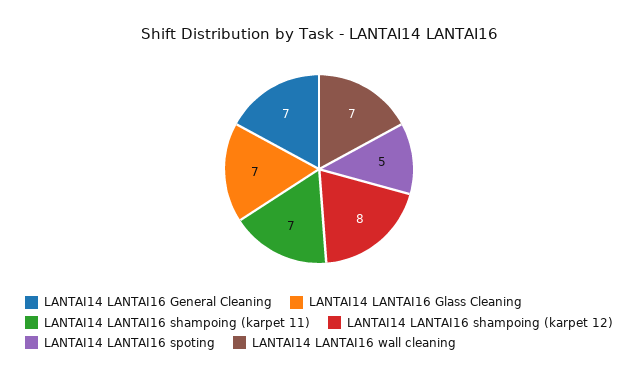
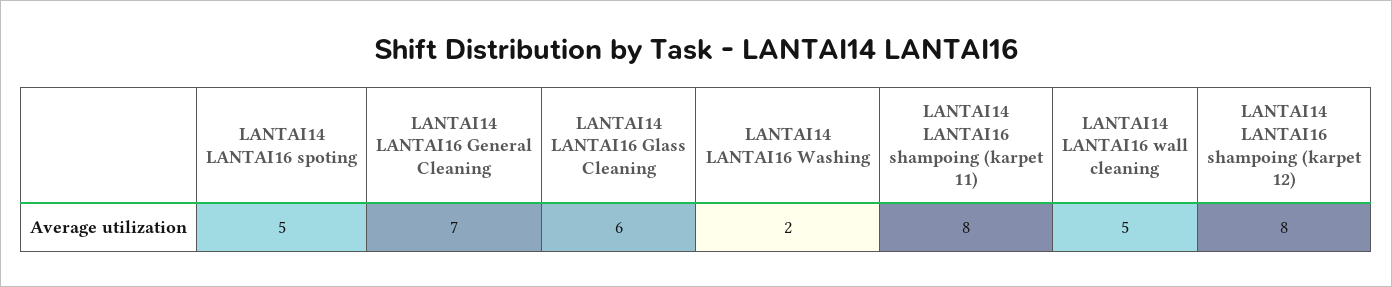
  {
    "LANTAI14 LANTAI16 General Cleaning": 7,
-   "LANTAI14 LANTAI16 Glass Cleaning": 7,
+   "LANTAI14 LANTAI16 Glass Cleaning": 6,
-   "LANTAI14 LANTAI16 shampoing (karpet 11)": 7,
+   "LANTAI14 LANTAI16 shampoing (karpet 11)": 8,
    "LANTAI14 LANTAI16 shampoing (karpet 12)": 8,
    "LANTAI14 LANTAI16 spoting": 5,
-   "LANTAI14 LANTAI16 wall cleaning": 7
+   "LANTAI14 LANTAI16 wall cleaning": 5,
+   "LANTAI14 LANTAI16 Washing": 2
  }

